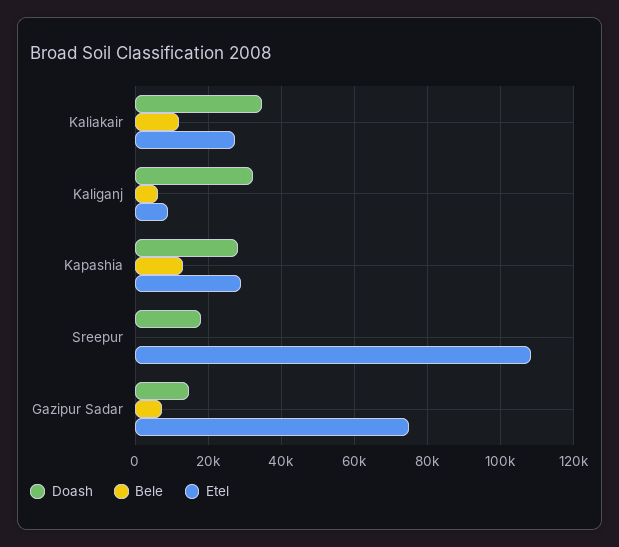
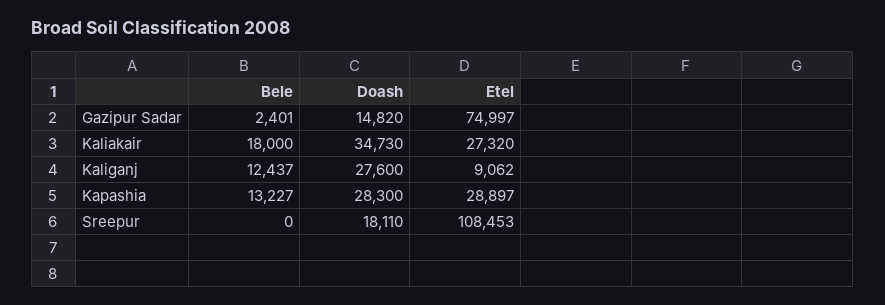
  {
    "Doash": {
      "Kaliakair": 34730,
-     "Kaliganj": 32000,
+     "Kaliganj": 27600,
      "Kapashia": 28300,
      "Sreepur": 18110,
      "Gazipur Sadar": 14820
    },
    "Bele": {
-     "Kaliakair": 12000,
+     "Kaliakair": 18000,
-     "Kaliganj": 6000,
+     "Kaliganj": 12437,
      "Kapashia": 13227,
      "Sreepur": 0,
-     "Gazipur Sadar": 8000
+     "Gazipur Sadar": 2401
    },
    "Etel": {
      "Kaliakair": 27320,
      "Kaliganj": 9062,
      "Kapashia": 28897,
      "Sreepur": 108453,
      "Gazipur Sadar": 74997
    }
  }

